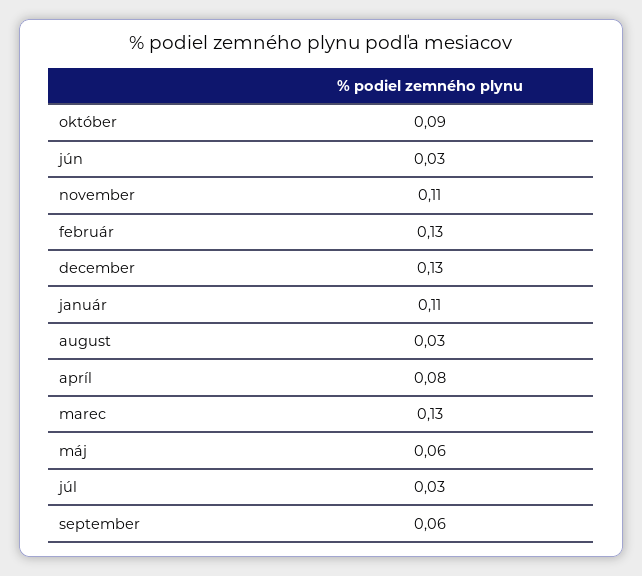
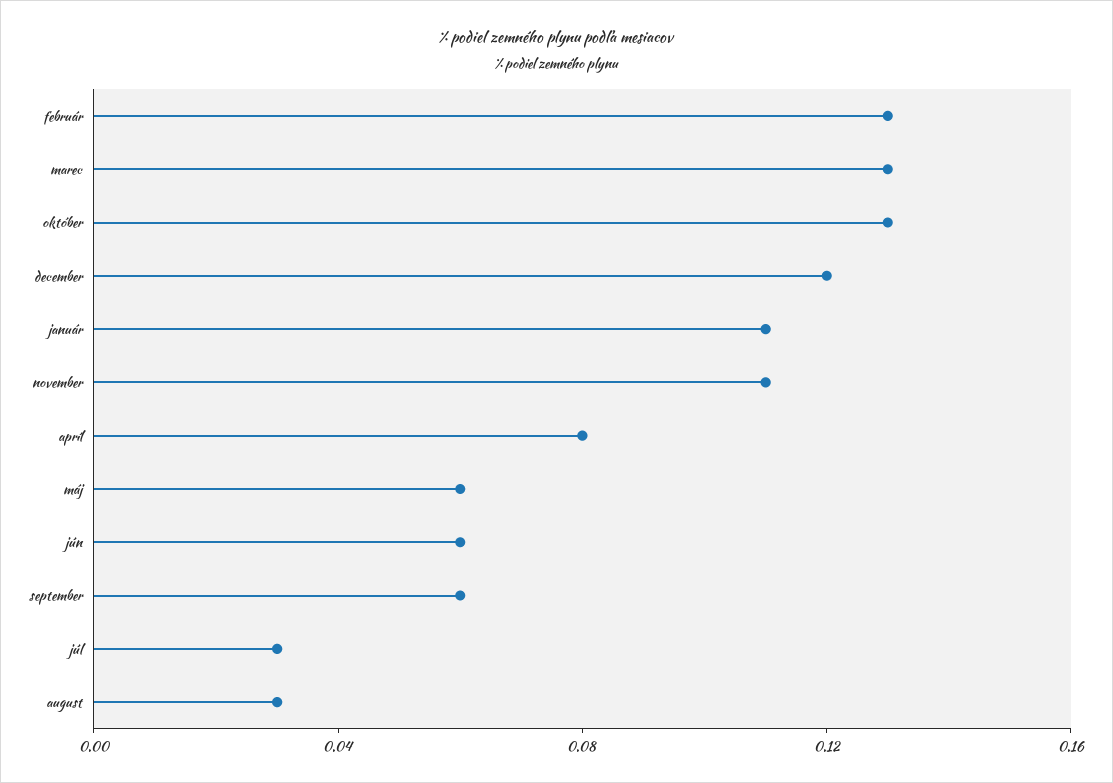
  {
-   "október": 0.09,
+   "október": 0.13,
-   "jún": 0.03,
+   "jún": 0.06,
    "november": 0.11,
    "február": 0.13,
-   "december": 0.13,
+   "december": 0.12,
    "január": 0.11,
    "august": 0.03,
    "apríl": 0.08,
    "marec": 0.13,
    "máj": 0.06,
    "júl": 0.03,
    "september": 0.06
  }

